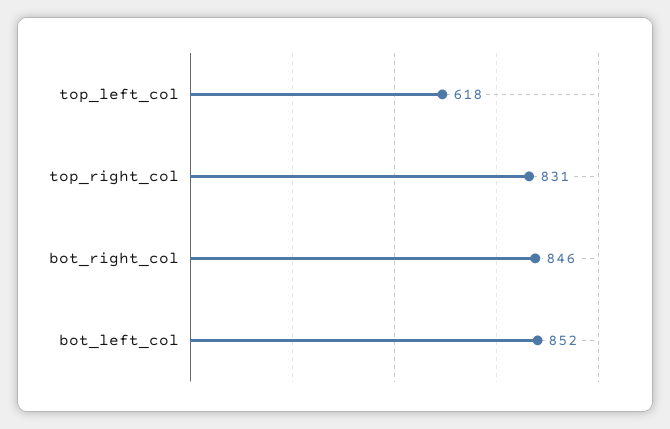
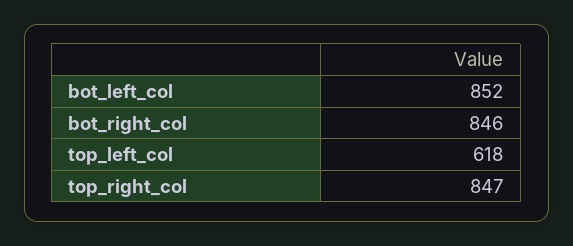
  {
    "top_left_col": 618,
-   "top_right_col": 831,
+   "top_right_col": 847,
    "bot_right_col": 846,
    "bot_left_col": 852
  }

